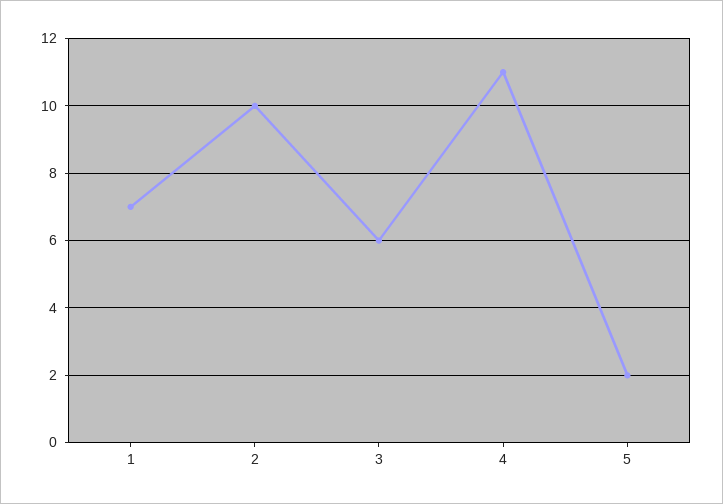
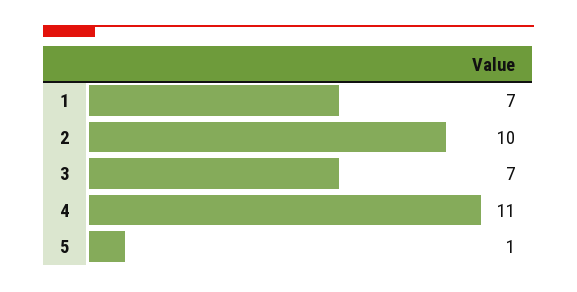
  {
    "1": 7,
    "2": 10,
-   "3": 6,
+   "3": 7,
    "4": 11,
-   "5": 2
+   "5": 1
  }

